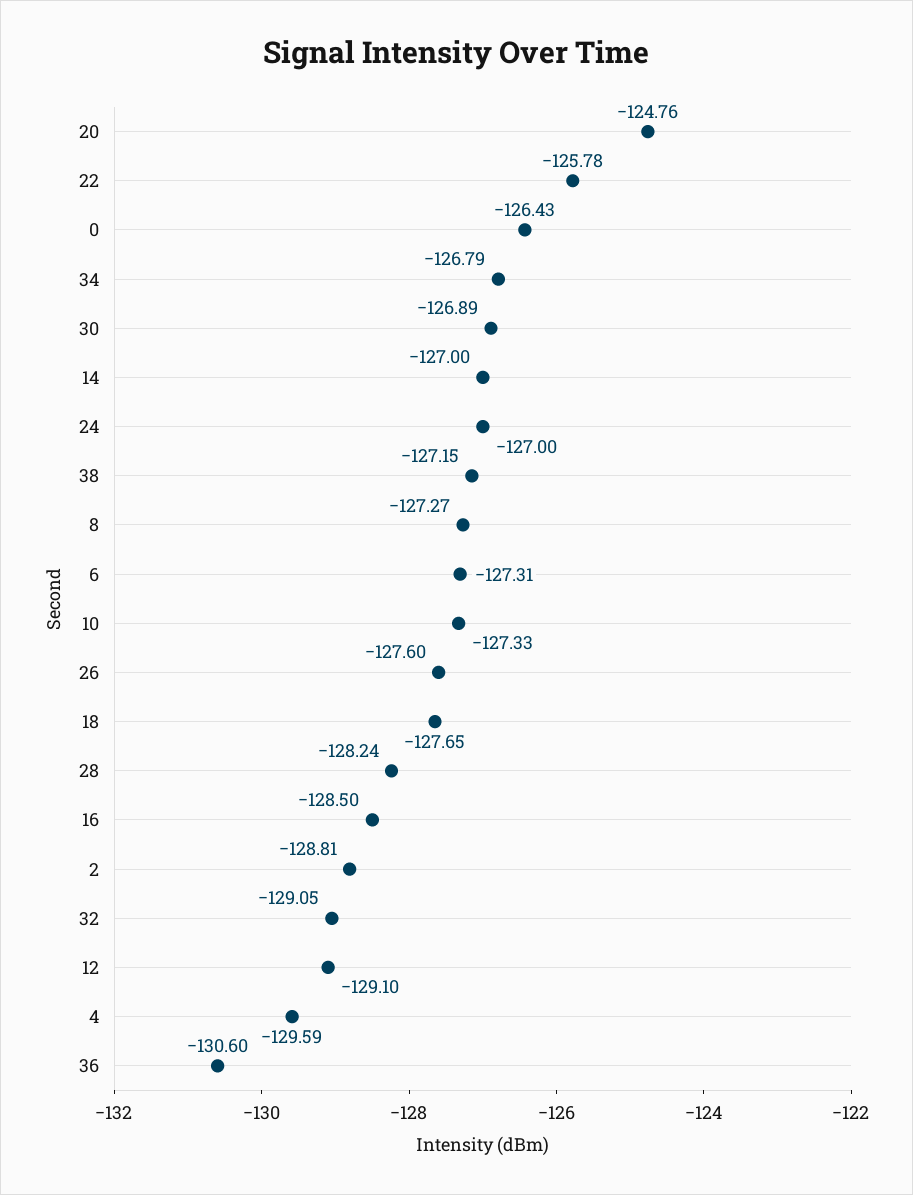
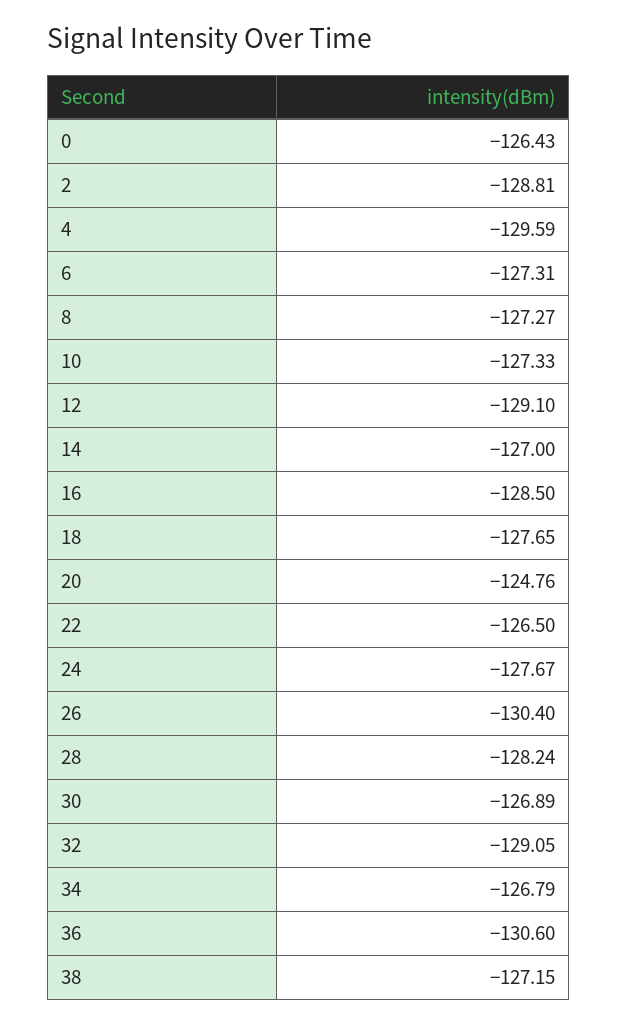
  {
    "20": -124.76,
-   "22": -125.78,
+   "22": -126.5,
    "0": -126.43,
    "34": -126.79,
    "30": -126.89,
    "14": -127,
-   "24": -127,
+   "24": -127.67,
    "38": -127.15,
    "8": -127.27,
    "6": -127.31,
    "10": -127.33,
-   "26": -127.6,
+   "26": -130.4,
    "18": -127.65,
    "28": -128.24,
    "16": -128.5,
    "2": -128.81,
    "32": -129.05,
    "12": -129.1,
    "4": -129.59,
    "36": -130.6
  }

